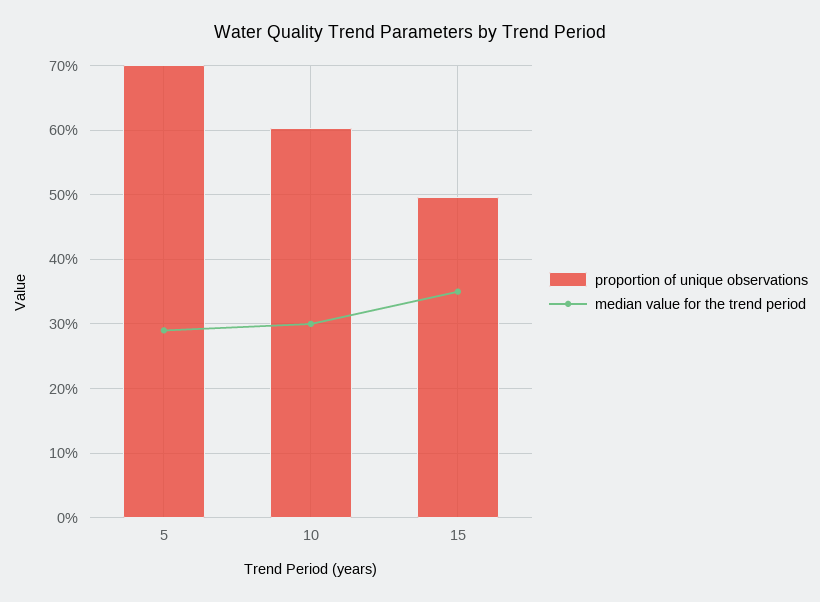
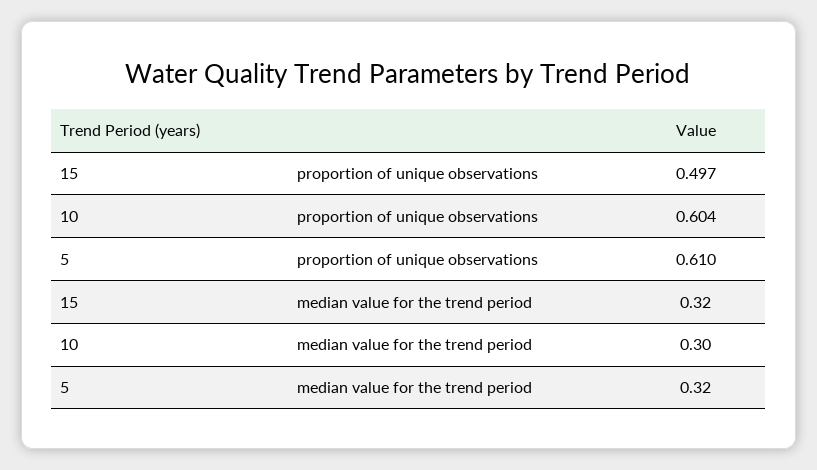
  {
    "proportion of unique observations": {
-     "5": 0.7,
+     "5": 0.61,
      "10": 0.604,
      "15": 0.497
    },
    "median value for the trend period": {
-     "5": 0.29,
+     "5": 0.32,
      "10": 0.3,
-     "15": 0.35
+     "15": 0.32
    }
  }

